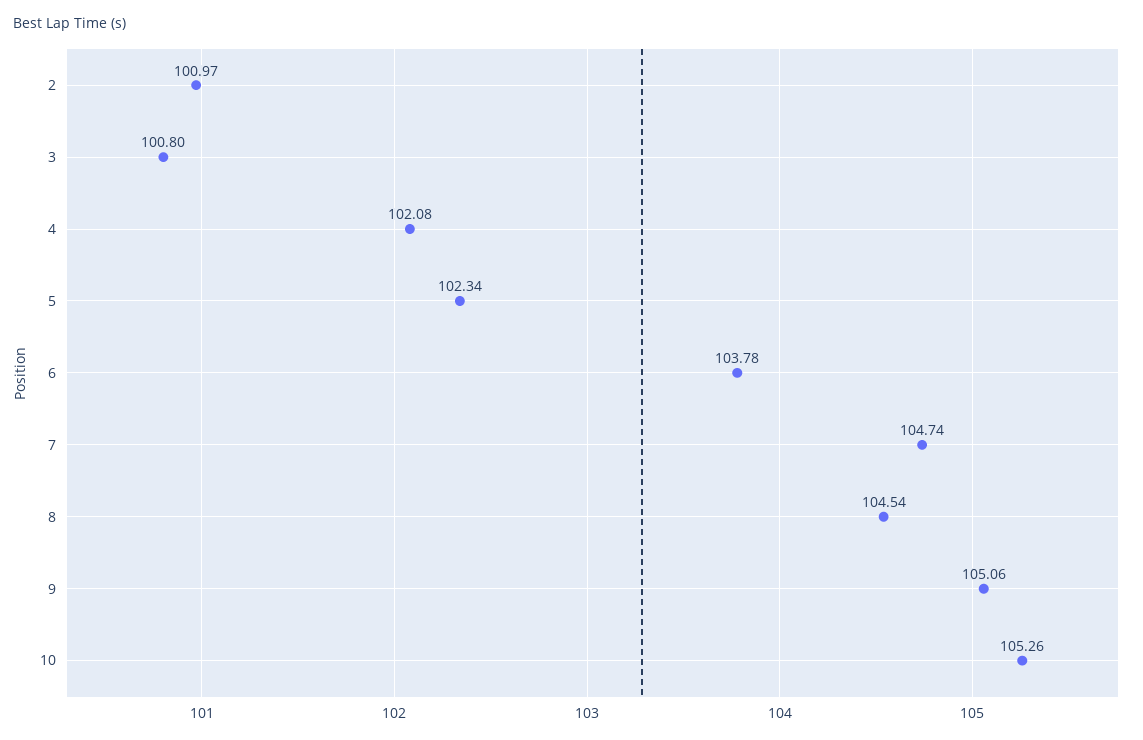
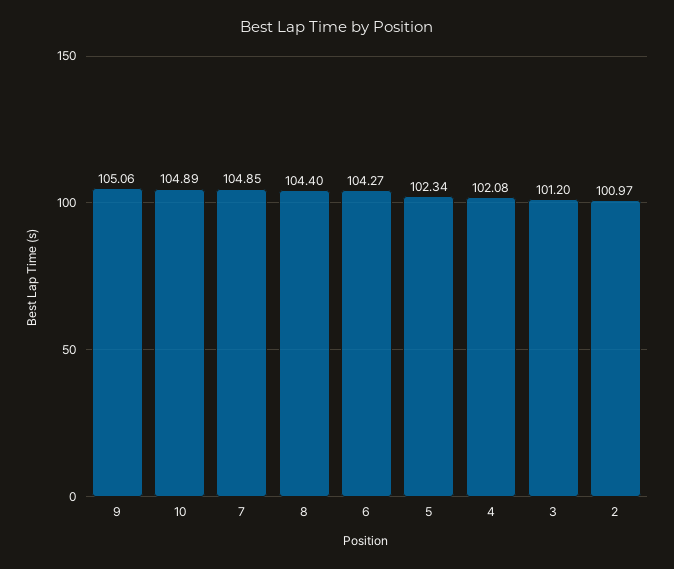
  {
    "2": 100.97,
-   "3": 100.8,
+   "3": 101.2,
    "4": 102.08,
    "5": 102.34,
-   "6": 103.78,
+   "6": 104.27,
-   "7": 104.74,
+   "7": 104.85,
-   "8": 104.54,
+   "8": 104.4,
    "9": 105.06,
-   "10": 105.26
+   "10": 104.89
  }

